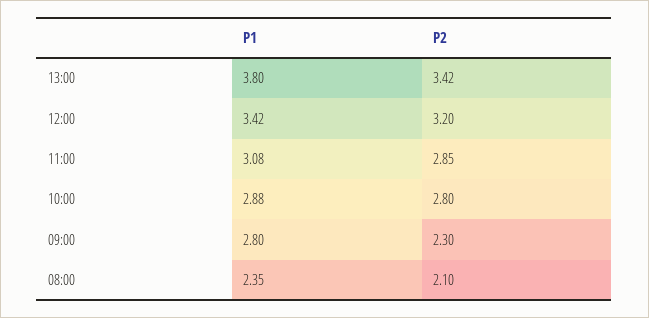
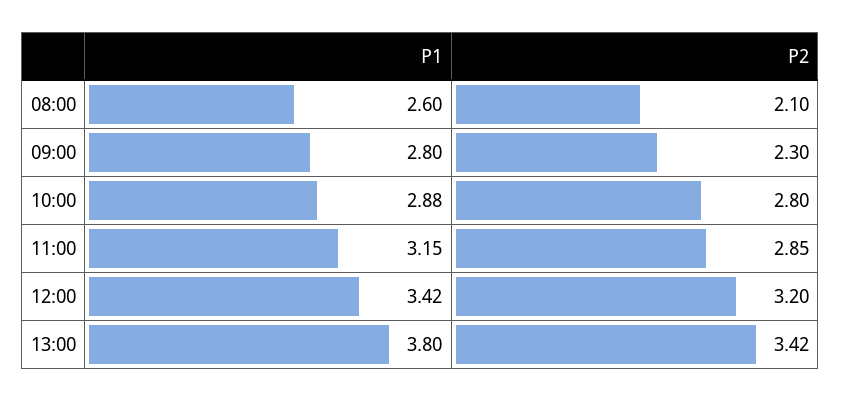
  {
    "P1": {
      "13:00": 3.8,
      "12:00": 3.42,
-     "11:00": 3.08,
+     "11:00": 3.15,
      "10:00": 2.88,
      "09:00": 2.8,
-     "08:00": 2.35
+     "08:00": 2.6
    },
    "P2": {
      "13:00": 3.42,
      "12:00": 3.2,
      "11:00": 2.85,
      "10:00": 2.8,
      "09:00": 2.3,
      "08:00": 2.1
    }
  }

